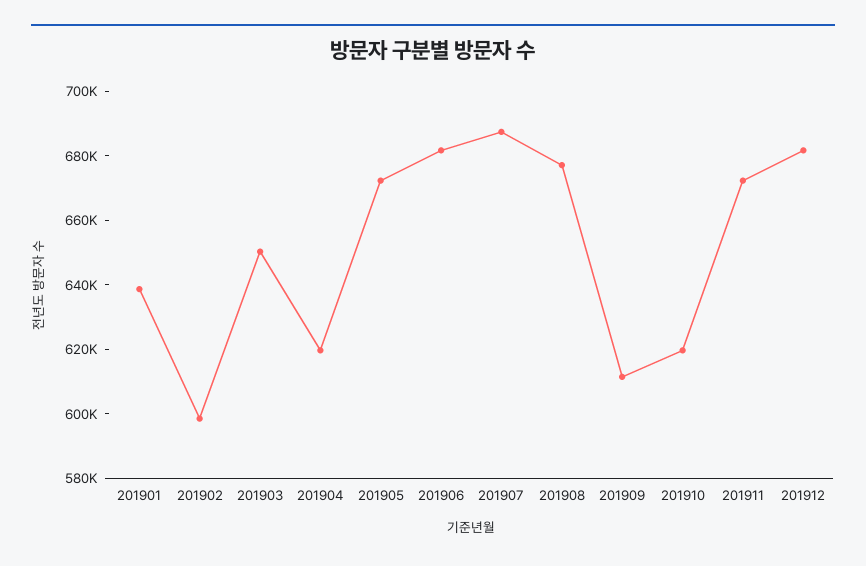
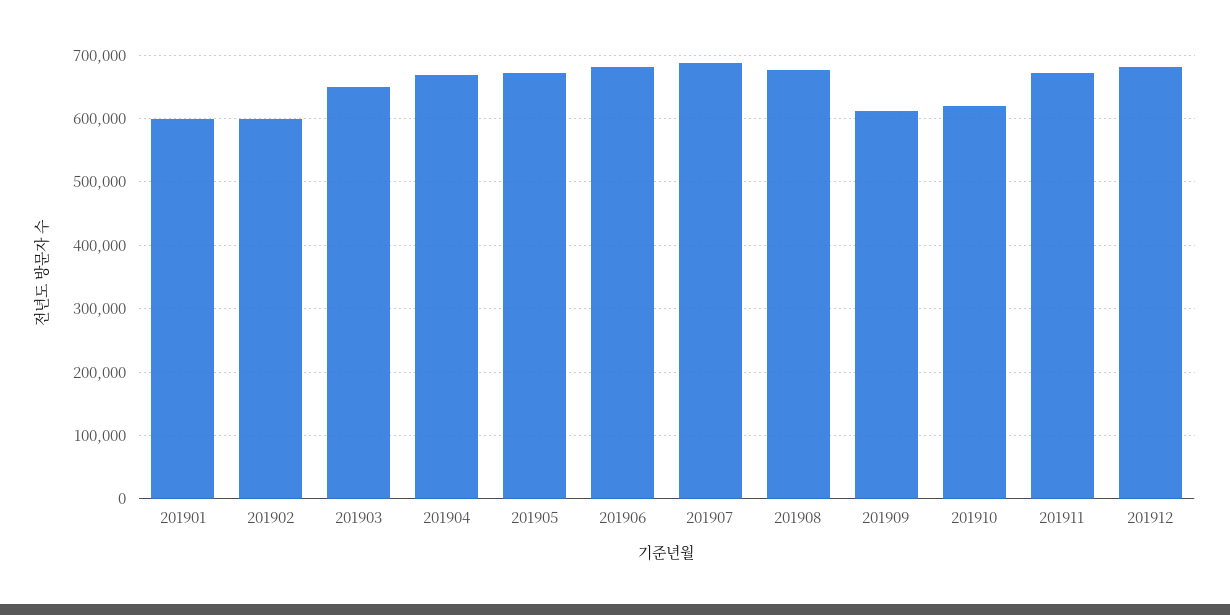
  {
-   "201901": 640000,
+   "201901": 600000,
    "201902": 600000,
    "201903": 650000,
-   "201904": 620000,
+   "201904": 670000,
    "201905": 670000,
    "201906": 680000,
    "201907": 685000,
    "201908": 675000,
    "201909": 610000,
    "201910": 620000,
    "201911": 670000,
    "201912": 680000
  }

